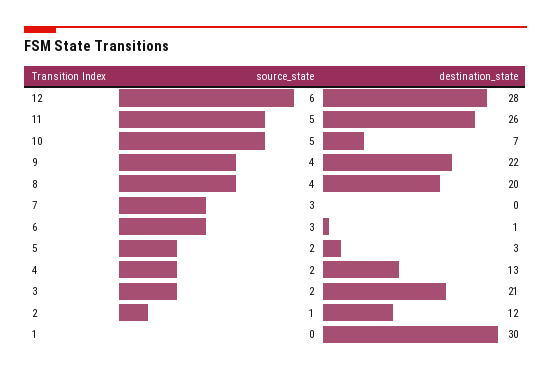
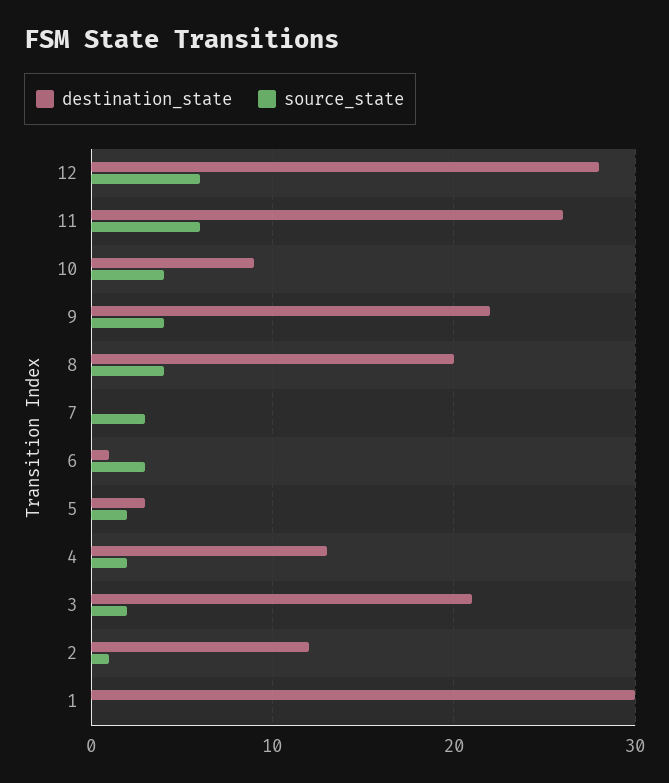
  {
    "source_state": {
      "12": 6,
-     "11": 5,
+     "11": 6,
-     "10": 5,
+     "10": 4,
      "9": 4,
      "8": 4,
      "7": 3,
      "6": 3,
      "5": 2,
      "4": 2,
      "3": 2,
      "2": 1,
      "1": 0
    },
    "destination_state": {
      "12": 28,
      "11": 26,
-     "10": 7,
+     "10": 9,
      "9": 22,
      "8": 20,
      "7": 0,
      "6": 1,
      "5": 3,
      "4": 13,
      "3": 21,
      "2": 12,
      "1": 30
    }
  }

